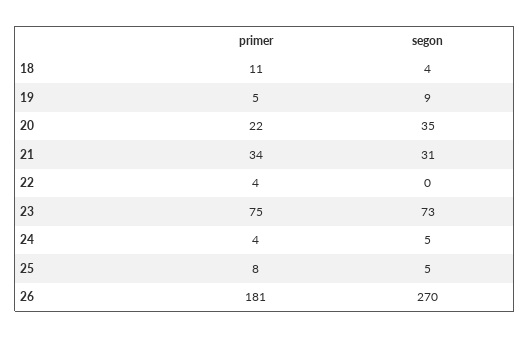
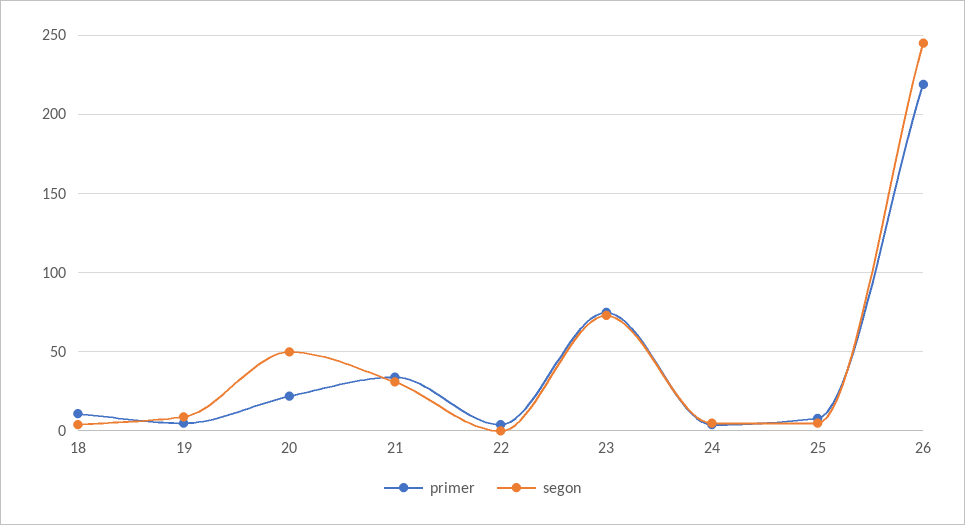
  {
    "primer": {
      "18": 11,
      "19": 5,
      "20": 22,
      "21": 34,
      "22": 4,
      "23": 75,
      "24": 4,
      "25": 8,
-     "26": 181
+     "26": 220
    },
    "segon": {
      "18": 4,
      "19": 9,
-     "20": 35,
+     "20": 50,
      "21": 31,
      "22": 0,
      "23": 73,
      "24": 5,
      "25": 5,
-     "26": 270
+     "26": 245
    }
  }

